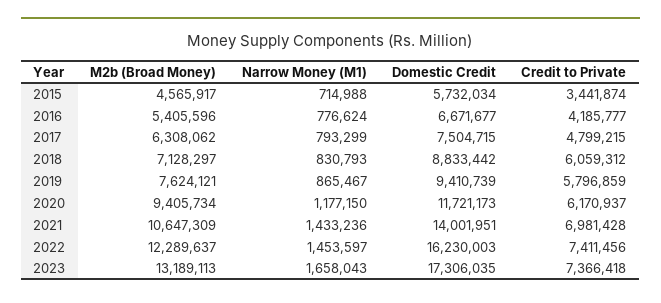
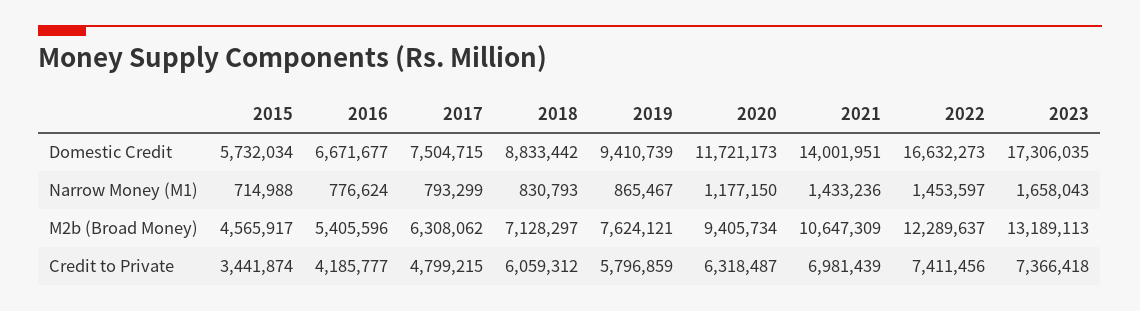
  {
    "M2b (Broad Money)": {
      "2015": 4565917,
      "2016": 5405596,
      "2017": 6308062,
      "2018": 7128297,
      "2019": 7624121,
      "2020": 9405734,
      "2021": 10647309,
      "2022": 12289637,
      "2023": 13189113
    },
    "Narrow Money (M1)": {
      "2015": 714988,
      "2016": 776624,
      "2017": 793299,
      "2018": 830793,
      "2019": 865467,
      "2020": 1177150,
      "2021": 1433236,
      "2022": 1453597,
      "2023": 1658043
    },
    "Domestic Credit": {
      "2015": 5732034,
      "2016": 6671677,
      "2017": 7504715,
      "2018": 8833442,
      "2019": 9410739,
      "2020": 11721173,
      "2021": 14001951,
-     "2022": 16230003,
+     "2022": 16632273,
      "2023": 17306035
    },
    "Credit to Private": {
      "2015": 3441874,
      "2016": 4185777,
      "2017": 4799215,
      "2018": 6059312,
      "2019": 5796859,
-     "2020": 6170937,
+     "2020": 6318487,
-     "2021": 6981428,
+     "2021": 6981439,
      "2022": 7411456,
      "2023": 7366418
    }
  }

